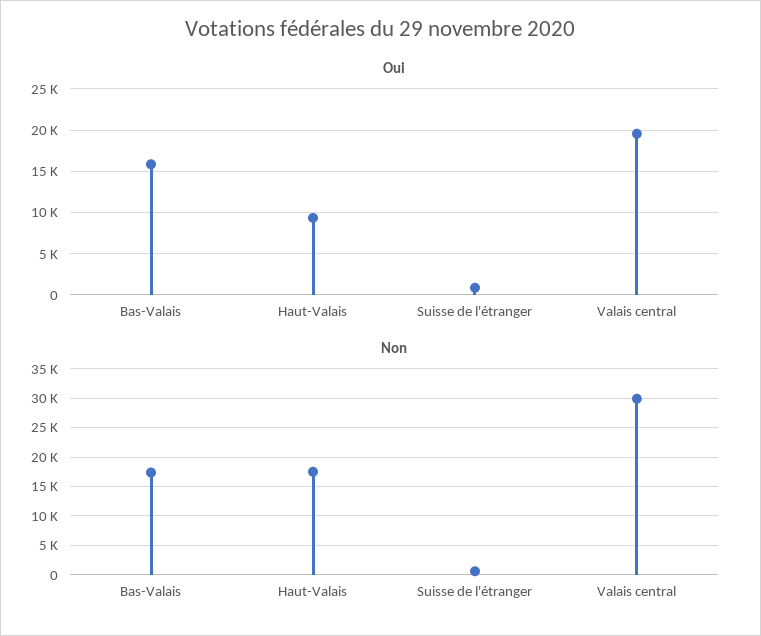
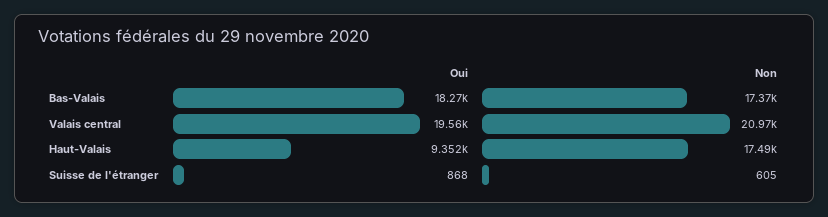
  {
    "Oui": {
-     "Bas-Valais": 16000,
+     "Bas-Valais": 18270,
      "Haut-Valais": 9352,
      "Suisse de l'étranger": 868,
      "Valais central": 19560
    },
    "Non": {
      "Bas-Valais": 17370,
      "Haut-Valais": 17490,
      "Suisse de l'étranger": 605,
-     "Valais central": 30000
+     "Valais central": 20970
    }
  }

